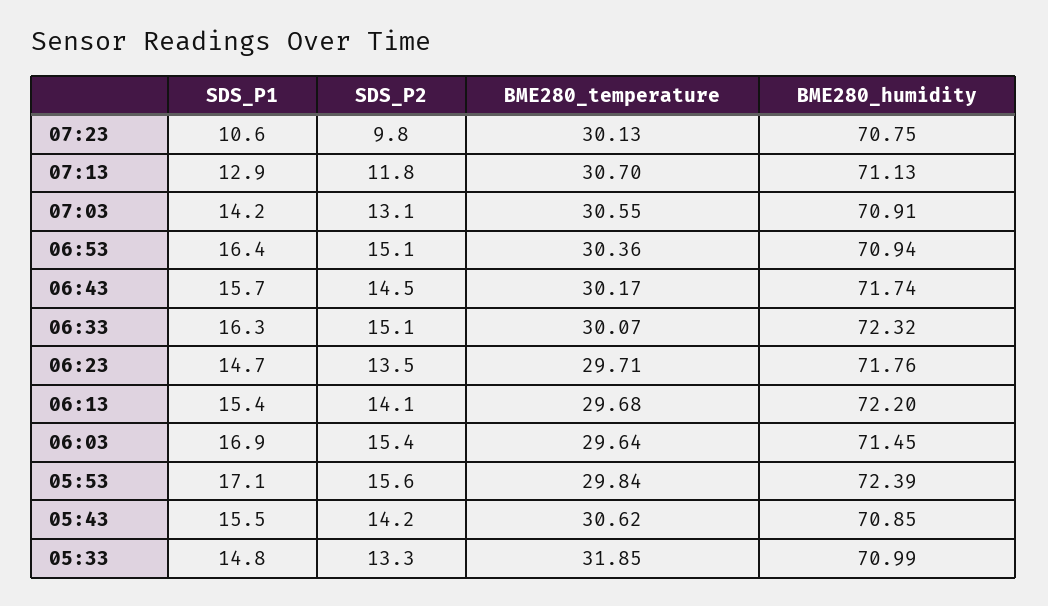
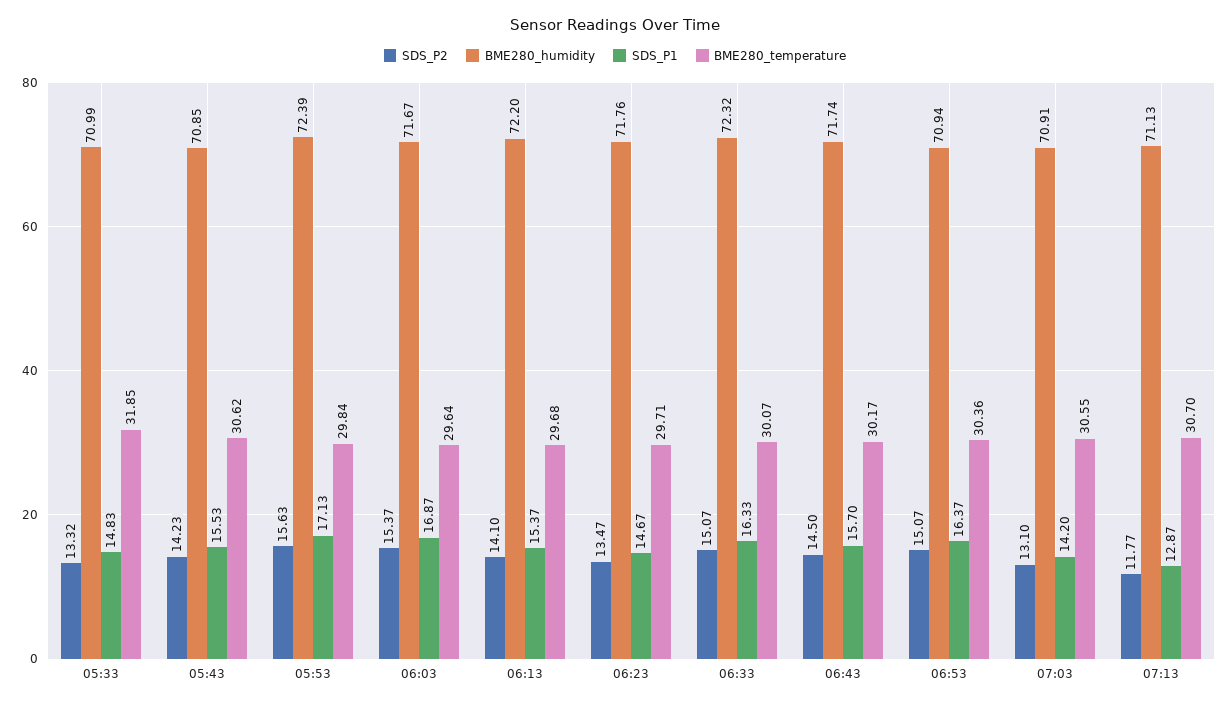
  {
    "SDS_P1": {
-     "07:23": 10.6,
      "07:13": 12.87,
      "07:03": 14.2,
      "06:53": 16.37,
      "06:43": 15.7,
      "06:33": 16.33,
      "06:23": 14.67,
      "06:13": 15.37,
      "06:03": 16.87,
      "05:53": 17.13,
      "05:43": 15.53,
      "05:33": 14.83
    },
    "SDS_P2": {
-     "07:23": 9.8,
      "07:13": 11.77,
      "07:03": 13.1,
      "06:53": 15.07,
      "06:43": 14.5,
      "06:33": 15.07,
      "06:23": 13.47,
      "06:13": 14.1,
      "06:03": 15.37,
      "05:53": 15.63,
      "05:43": 14.23,
      "05:33": 13.32
    },
    "BME280_temperature": {
-     "07:23": 30.13,
      "07:13": 30.7,
      "07:03": 30.55,
      "06:53": 30.36,
      "06:43": 30.17,
      "06:33": 30.07,
      "06:23": 29.71,
      "06:13": 29.68,
      "06:03": 29.64,
      "05:53": 29.84,
      "05:43": 30.62,
      "05:33": 31.85
    },
    "BME280_humidity": {
-     "07:23": 70.75,
      "07:13": 71.13,
      "07:03": 70.91,
      "06:53": 70.94,
      "06:43": 71.74,
      "06:33": 72.32,
      "06:23": 71.76,
      "06:13": 72.2,
-     "06:03": 71.45,
+     "06:03": 71.67,
      "05:53": 72.39,
      "05:43": 70.85,
      "05:33": 70.99
    }
  }

